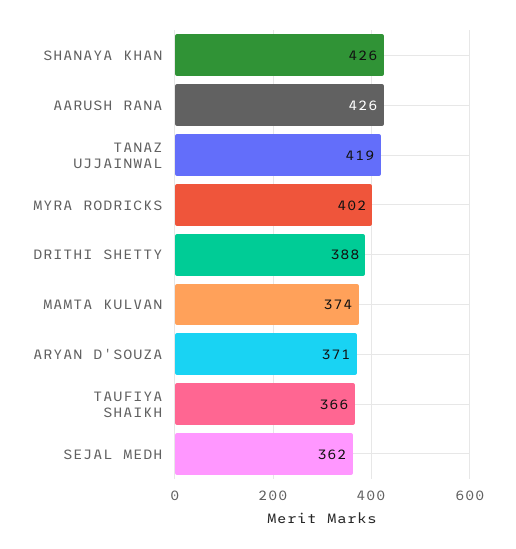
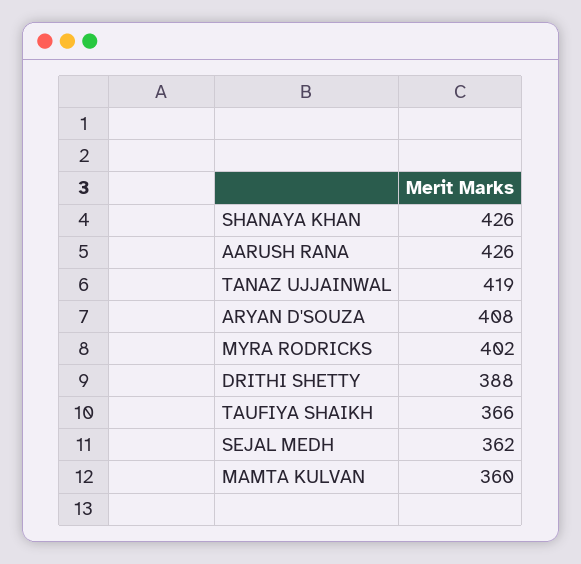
  {
    "SHANAYA KHAN": 426,
    "AARUSH RANA": 426,
    "TANAZ UJJAINWAL": 419,
    "MYRA RODRICKS": 402,
    "DRITHI SHETTY": 388,
-   "MAMTA KULVAN": 374,
+   "MAMTA KULVAN": 360,
-   "ARYAN D'SOUZA": 371,
+   "ARYAN D'SOUZA": 408,
    "TAUFIYA SHAIKH": 366,
    "SEJAL MEDH": 362
  }

